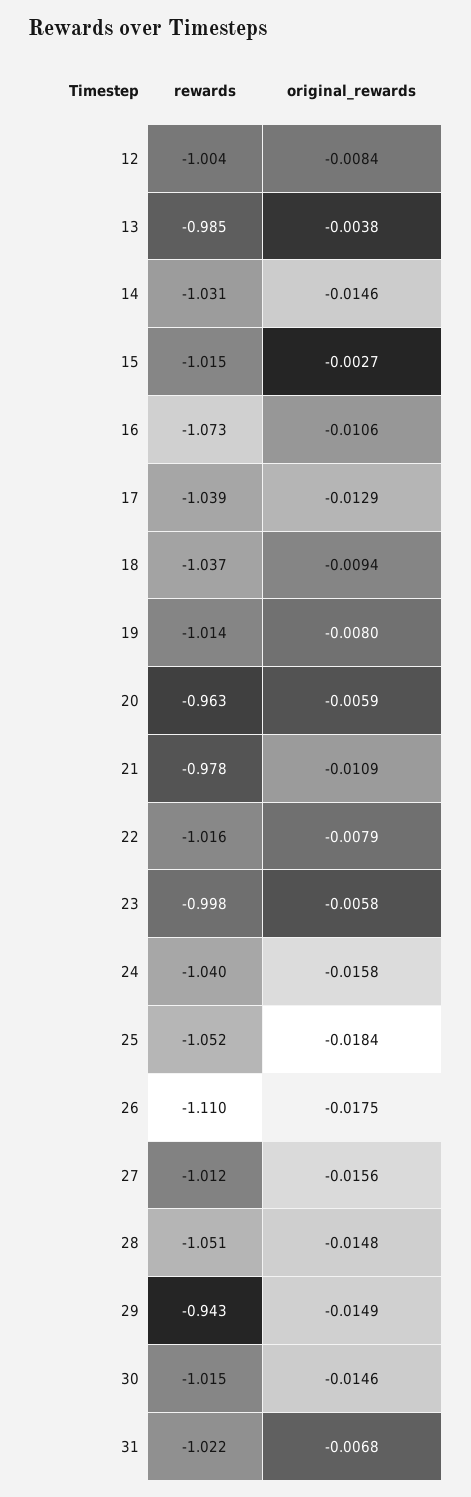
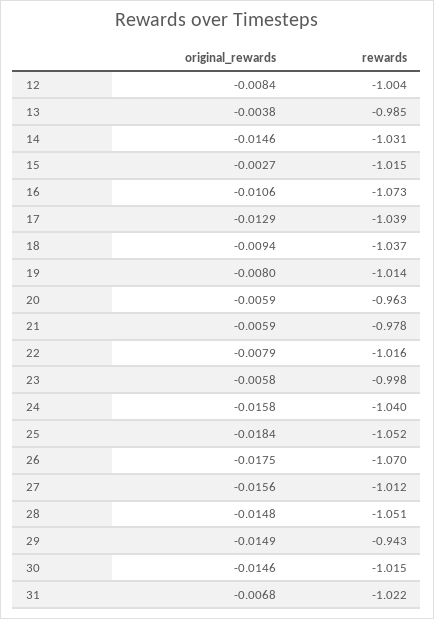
  {
    "rewards": {
      "12": -1.004,
      "13": -0.985,
      "14": -1.031,
      "15": -1.015,
      "16": -1.073,
      "17": -1.039,
      "18": -1.037,
      "19": -1.014,
      "20": -0.963,
      "21": -0.978,
      "22": -1.016,
      "23": -0.998,
      "24": -1.04,
      "25": -1.052,
-     "26": -1.11,
+     "26": -1.07,
      "27": -1.012,
      "28": -1.051,
      "29": -0.943,
      "30": -1.015,
      "31": -1.022
    },
    "original_rewards": {
      "12": -0.0084,
      "13": -0.0038,
      "14": -0.0146,
      "15": -0.0027,
      "16": -0.0106,
      "17": -0.0129,
      "18": -0.0094,
      "19": -0.008,
      "20": -0.0059,
-     "21": -0.0109,
+     "21": -0.0059,
      "22": -0.0079,
      "23": -0.0058,
      "24": -0.0158,
      "25": -0.0184,
      "26": -0.0175,
      "27": -0.0156,
      "28": -0.0148,
      "29": -0.0149,
      "30": -0.0146,
      "31": -0.0068
    }
  }

